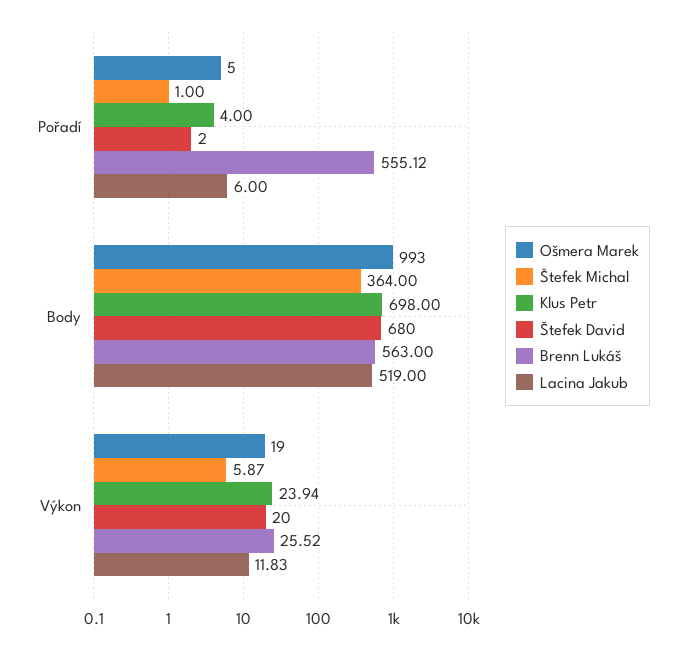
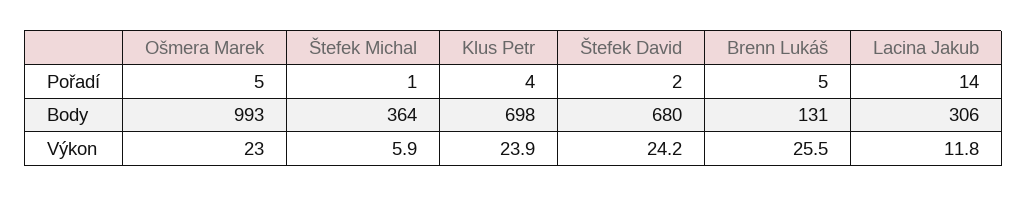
  {
    "Ošmera Marek": {
      "Pořadí": 5,
      "Body": 993,
-     "Výkon": 19
+     "Výkon": 23
    },
    "Štefek Michal": {
      "Pořadí": 1,
      "Body": 364,
      "Výkon": 5.87
    },
    "Klus Petr": {
      "Pořadí": 4,
      "Body": 698,
      "Výkon": 23.94
    },
    "Štefek David": {
      "Pořadí": 2,
      "Body": 680,
-     "Výkon": 20
+     "Výkon": 24.2
    },
    "Brenn Lukáš": {
-     "Pořadí": 555.12,
+     "Pořadí": 5,
-     "Body": 563,
+     "Body": 131,
      "Výkon": 25.52
    },
    "Lacina Jakub": {
-     "Pořadí": 6,
+     "Pořadí": 14,
-     "Body": 519,
+     "Body": 306,
      "Výkon": 11.83
    }
  }

